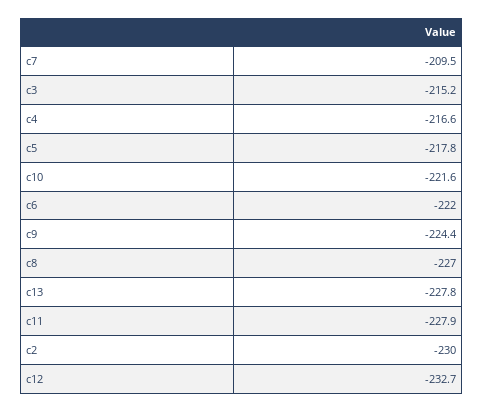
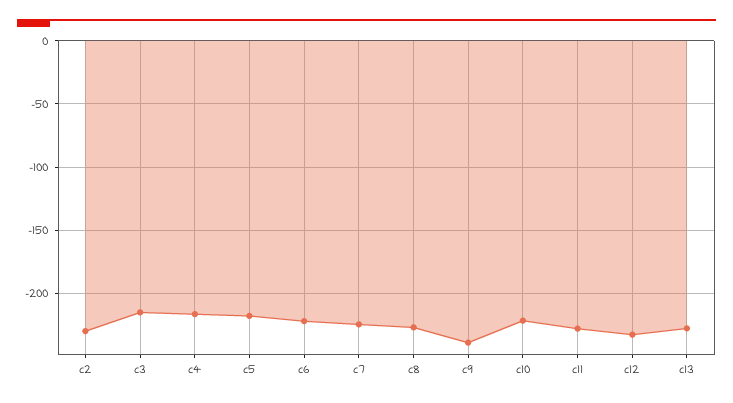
  {
-   "c7": -209.5,
+   "c7": -225,
    "c3": -215.2,
    "c4": -216.6,
    "c5": -217.8,
    "c10": -221.6,
    "c6": -222,
-   "c9": -224.4,
+   "c9": -240,
    "c8": -227,
    "c13": -227.8,
    "c11": -227.9,
    "c2": -230,
    "c12": -232.7
  }

